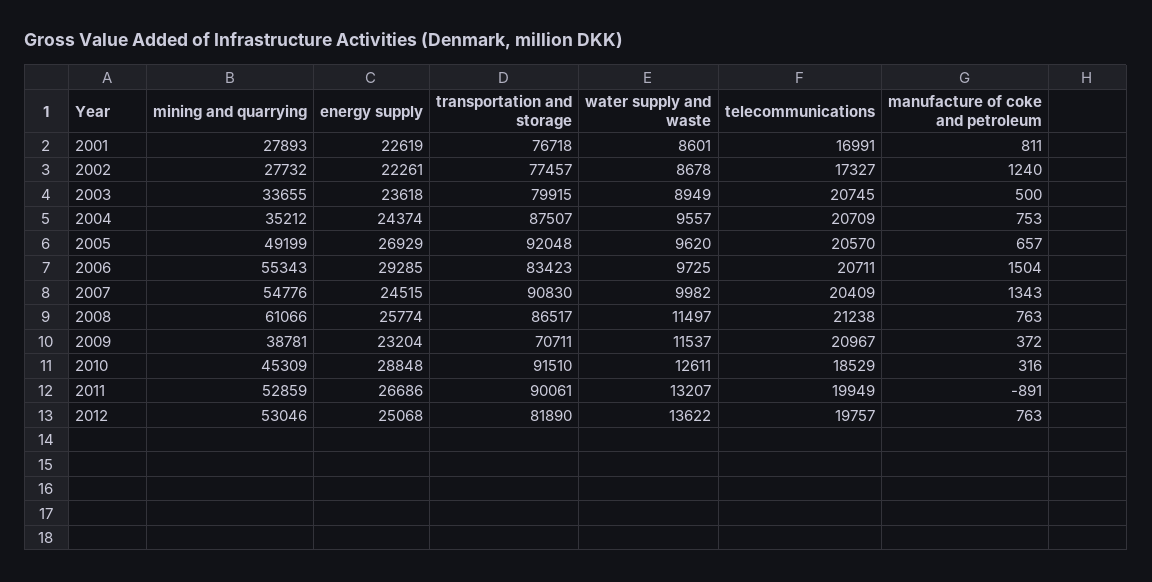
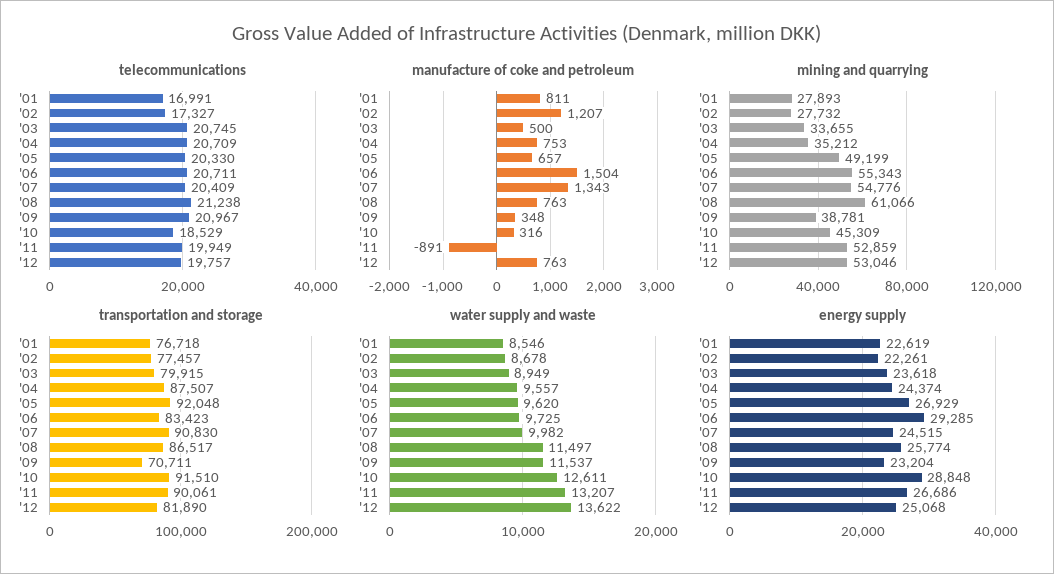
  {
    "mining and quarrying": {
      "2001": 27893,
      "2002": 27732,
      "2003": 33655,
      "2004": 35212,
      "2005": 49199,
      "2006": 55343,
      "2007": 54776,
      "2008": 61066,
      "2009": 38781,
      "2010": 45309,
      "2011": 52859,
      "2012": 53046
    },
    "energy supply": {
      "2001": 22619,
      "2002": 22261,
      "2003": 23618,
      "2004": 24374,
      "2005": 26929,
      "2006": 29285,
      "2007": 24515,
      "2008": 25774,
      "2009": 23204,
      "2010": 28848,
      "2011": 26686,
      "2012": 25068
    },
    "transportation and storage": {
      "2001": 76718,
      "2002": 77457,
      "2003": 79915,
      "2004": 87507,
      "2005": 92048,
      "2006": 83423,
      "2007": 90830,
      "2008": 86517,
      "2009": 70711,
      "2010": 91510,
      "2011": 90061,
      "2012": 81890
    },
    "water supply and waste": {
-     "2001": 8601,
+     "2001": 8546,
      "2002": 8678,
      "2003": 8949,
      "2004": 9557,
      "2005": 9620,
      "2006": 9725,
      "2007": 9982,
      "2008": 11497,
      "2009": 11537,
      "2010": 12611,
      "2011": 13207,
      "2012": 13622
    },
    "telecommunications": {
      "2001": 16991,
      "2002": 17327,
      "2003": 20745,
      "2004": 20709,
-     "2005": 20570,
+     "2005": 20330,
      "2006": 20711,
      "2007": 20409,
      "2008": 21238,
      "2009": 20967,
      "2010": 18529,
      "2011": 19949,
      "2012": 19757
    },
    "manufacture of coke and petroleum": {
      "2001": 811,
-     "2002": 1240,
+     "2002": 1207,
      "2003": 500,
      "2004": 753,
      "2005": 657,
      "2006": 1504,
      "2007": 1343,
      "2008": 763,
-     "2009": 372,
+     "2009": 348,
      "2010": 316,
      "2011": -891,
      "2012": 763
    }
  }

